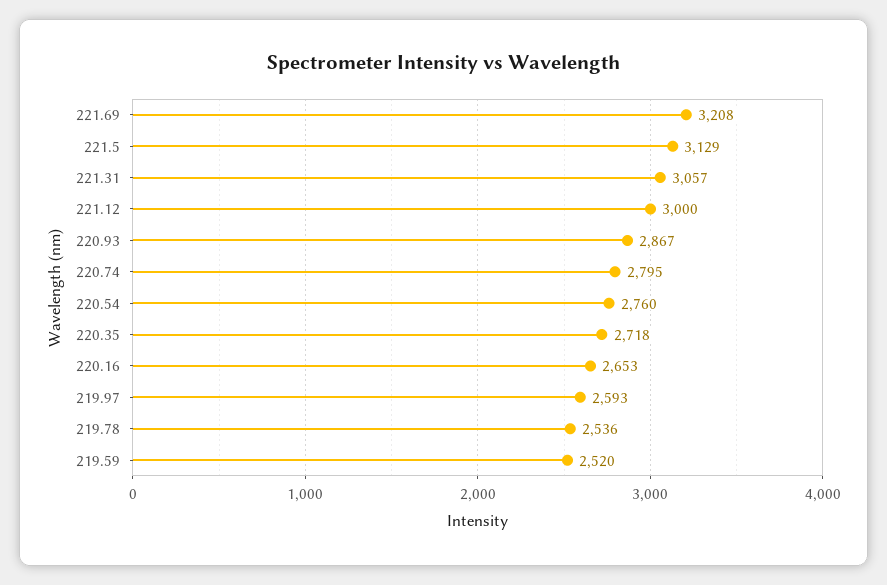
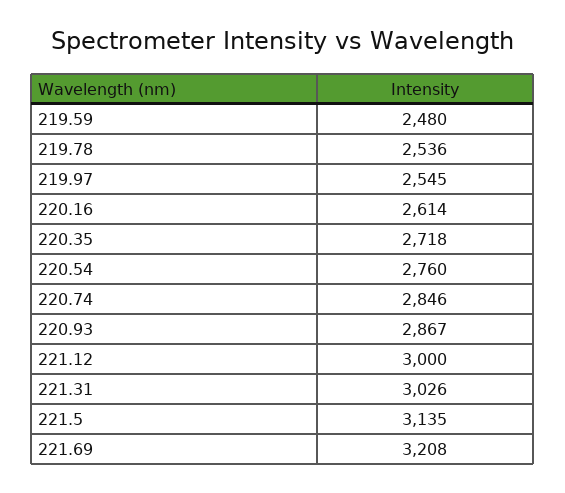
  {
    "221.69": 3208,
-   "221.5": 3129,
+   "221.5": 3135,
-   "221.31": 3057,
+   "221.31": 3026,
    "221.12": 3000,
    "220.93": 2867,
-   "220.74": 2795,
+   "220.74": 2846,
    "220.54": 2760,
    "220.35": 2718,
-   "220.16": 2653,
+   "220.16": 2614,
-   "219.97": 2593,
+   "219.97": 2545,
    "219.78": 2536,
-   "219.59": 2520
+   "219.59": 2480
  }

